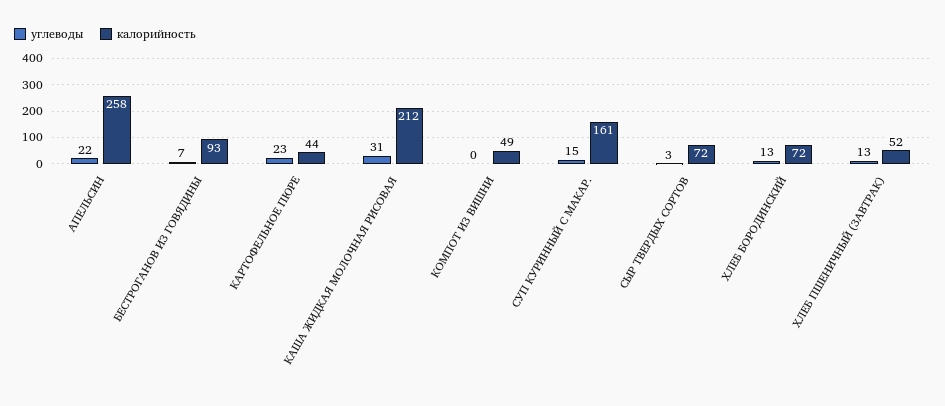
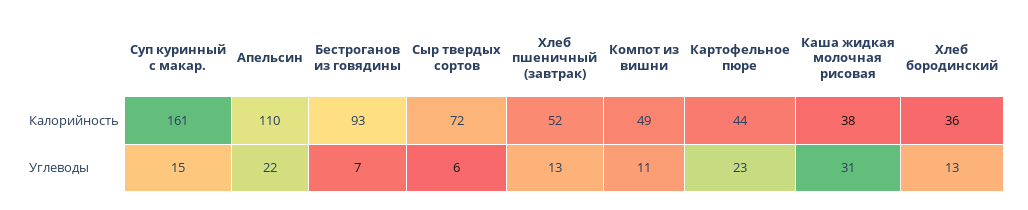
  {
    "углеводы": {
      "АПЕЛЬСИН": 22,
      "БЕСТРОГАНОВ ИЗ ГОВЯДИНЫ": 7,
      "КАРТОФЕЛЬНОЕ ПЮРЕ": 23,
      "КАША ЖИДКАЯ МОЛОЧНАЯ РИСОВАЯ": 31,
-     "КОМПОТ ИЗ ВИШНИ": 0,
+     "КОМПОТ ИЗ ВИШНИ": 11,
      "СУП КУРИННЫЙ С МАКАР.": 15,
-     "СЫР ТВЕРДЫХ СОРТОВ": 3,
+     "СЫР ТВЕРДЫХ СОРТОВ": 6,
      "ХЛЕБ БОРОДИНСКИЙ": 13,
      "ХЛЕБ ПШЕНИЧНЫЙ (ЗАВТРАК)": 13
    },
    "калорийность": {
-     "АПЕЛЬСИН": 258,
+     "АПЕЛЬСИН": 110,
      "БЕСТРОГАНОВ ИЗ ГОВЯДИНЫ": 93,
      "КАРТОФЕЛЬНОЕ ПЮРЕ": 44,
-     "КАША ЖИДКАЯ МОЛОЧНАЯ РИСОВАЯ": 212,
+     "КАША ЖИДКАЯ МОЛОЧНАЯ РИСОВАЯ": 38,
      "КОМПОТ ИЗ ВИШНИ": 49,
      "СУП КУРИННЫЙ С МАКАР.": 161,
      "СЫР ТВЕРДЫХ СОРТОВ": 72,
-     "ХЛЕБ БОРОДИНСКИЙ": 72,
+     "ХЛЕБ БОРОДИНСКИЙ": 36,
      "ХЛЕБ ПШЕНИЧНЫЙ (ЗАВТРАК)": 52
    }
  }

